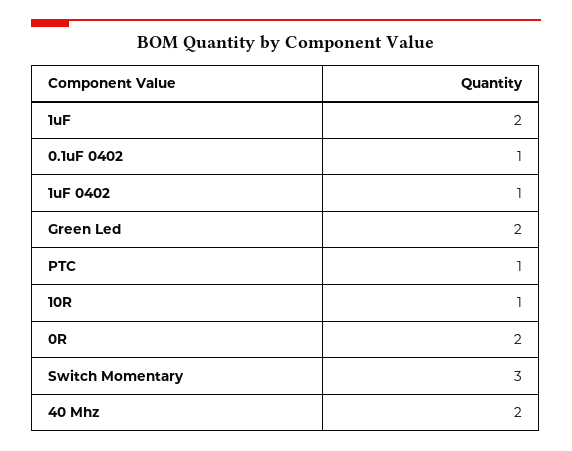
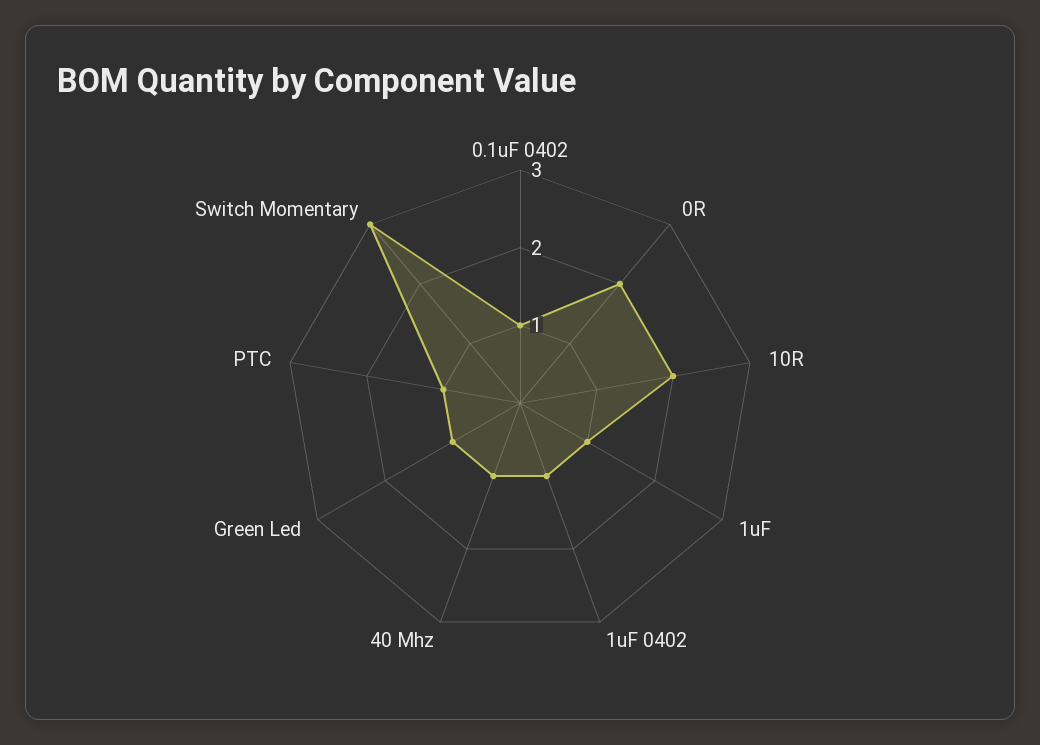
  {
-   "1uF": 2,
+   "1uF": 1,
    "0.1uF 0402": 1,
    "1uF 0402": 1,
-   "Green Led": 2,
+   "Green Led": 1,
    "PTC": 1,
-   "10R": 1,
+   "10R": 2,
    "0R": 2,
    "Switch Momentary": 3,
-   "40 Mhz": 2
+   "40 Mhz": 1
  }

